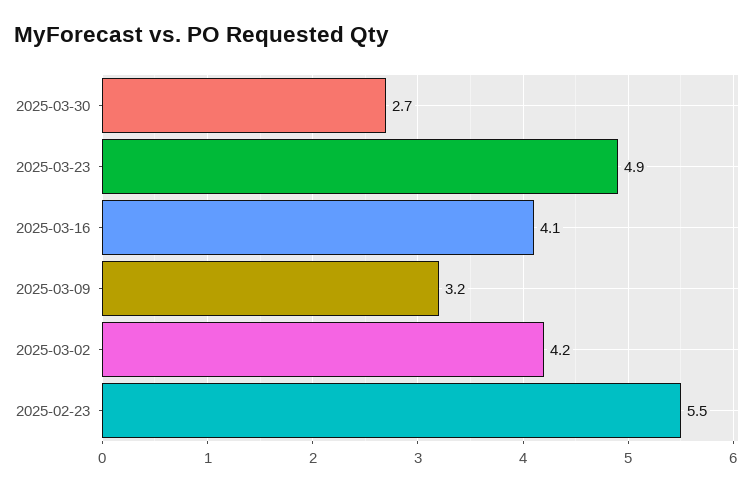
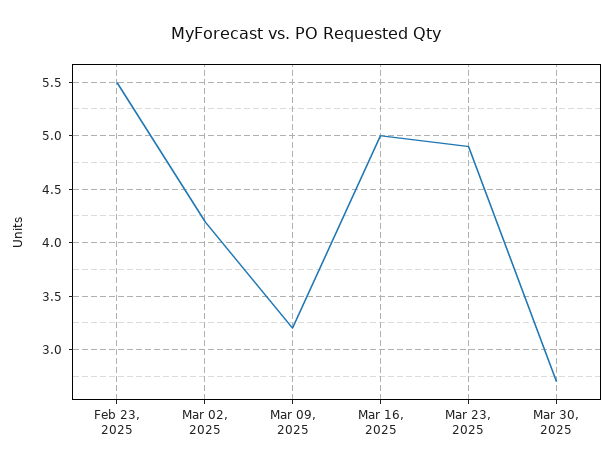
  {
    "2025-03-30": 2.7,
    "2025-03-23": 4.9,
-   "2025-03-16": 4.1,
+   "2025-03-16": 5,
    "2025-03-09": 3.2,
    "2025-03-02": 4.2,
    "2025-02-23": 5.5
  }

